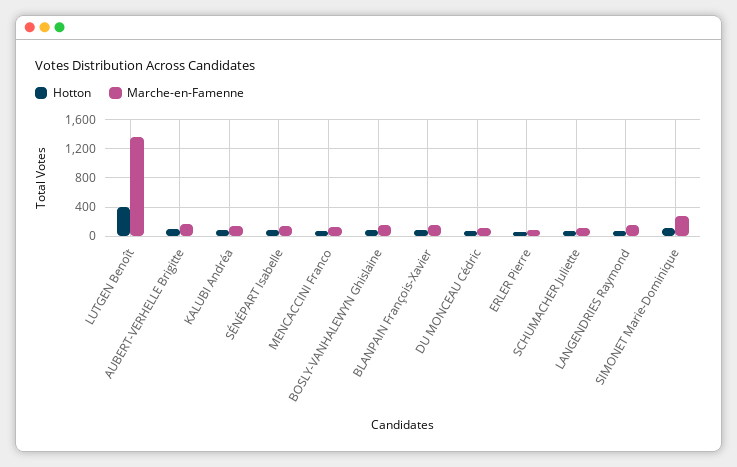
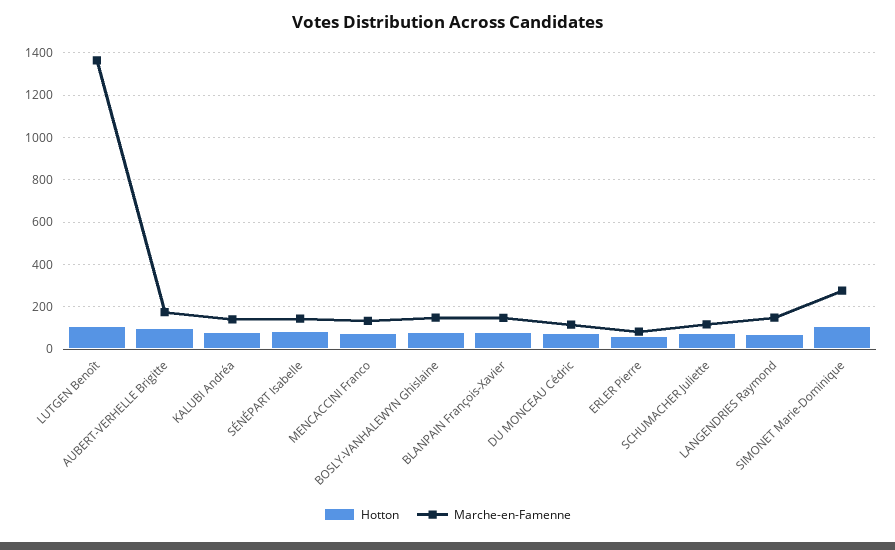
  {
    "Hotton": {
-     "LUTGEN Benoît": 400,
+     "LUTGEN Benoît": 100,
      "AUBERT-VERHELLE Brigitte": 100,
      "KALUBI Andréa": 100,
      "SÉNÉPART Isabelle": 100,
      "MENCACCINI Franco": 100,
      "BOSLY-VANHALEWYN Ghislaine": 100,
      "BLANPAIN François-Xavier": 100,
      "DU MONCEAU Cédric": 100,
      "ERLER Pierre": 50,
      "SCHUMACHER Juliette": 100,
      "LANGENDRIES Raymond": 50,
      "SIMONET Marie-Dominique": 100
    },
    "Marche-en-Famenne": {
      "LUTGEN Benoît": 1350,
      "AUBERT-VERHELLE Brigitte": 200,
      "KALUBI Andréa": 150,
      "SÉNÉPART Isabelle": 150,
      "MENCACCINI Franco": 150,
      "BOSLY-VANHALEWYN Ghislaine": 150,
      "BLANPAIN François-Xavier": 150,
      "DU MONCEAU Cédric": 100,
      "ERLER Pierre": 100,
      "SCHUMACHER Juliette": 100,
      "LANGENDRIES Raymond": 150,
      "SIMONET Marie-Dominique": 300
    }
  }

